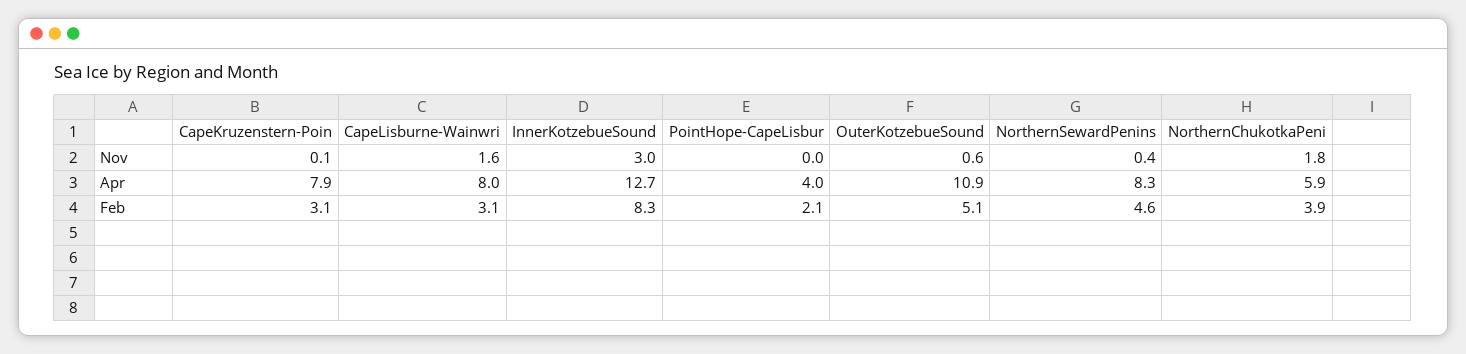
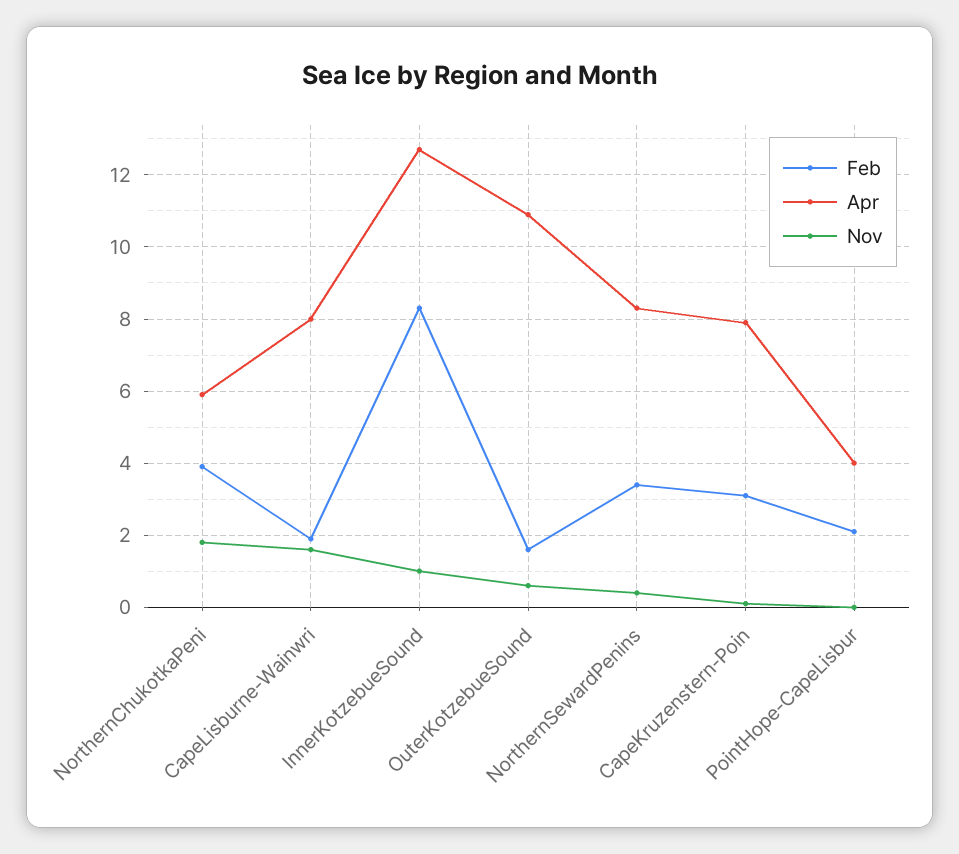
  {
    "Nov": {
      "CapeKruzenstern-Poin": 0.1,
      "CapeLisburne-Wainwri": 1.6,
-     "InnerKotzebueSound": 3,
+     "InnerKotzebueSound": 1,
      "PointHope-CapeLisbur": 0,
      "OuterKotzebueSound": 0.6,
      "NorthernSewardPenins": 0.4,
      "NorthernChukotkaPeni": 1.8
    },
    "Apr": {
      "CapeKruzenstern-Poin": 7.9,
      "CapeLisburne-Wainwri": 8,
      "InnerKotzebueSound": 12.7,
      "PointHope-CapeLisbur": 4,
      "OuterKotzebueSound": 10.9,
      "NorthernSewardPenins": 8.3,
      "NorthernChukotkaPeni": 5.9
    },
    "Feb": {
      "CapeKruzenstern-Poin": 3.1,
-     "CapeLisburne-Wainwri": 3.1,
+     "CapeLisburne-Wainwri": 2,
      "InnerKotzebueSound": 8.3,
      "PointHope-CapeLisbur": 2.1,
-     "OuterKotzebueSound": 5.1,
+     "OuterKotzebueSound": 1.5,
-     "NorthernSewardPenins": 4.6,
+     "NorthernSewardPenins": 3.5,
      "NorthernChukotkaPeni": 3.9
    }
  }

